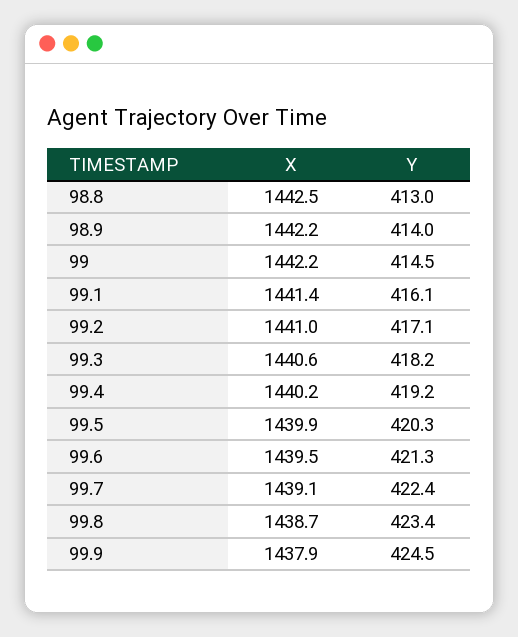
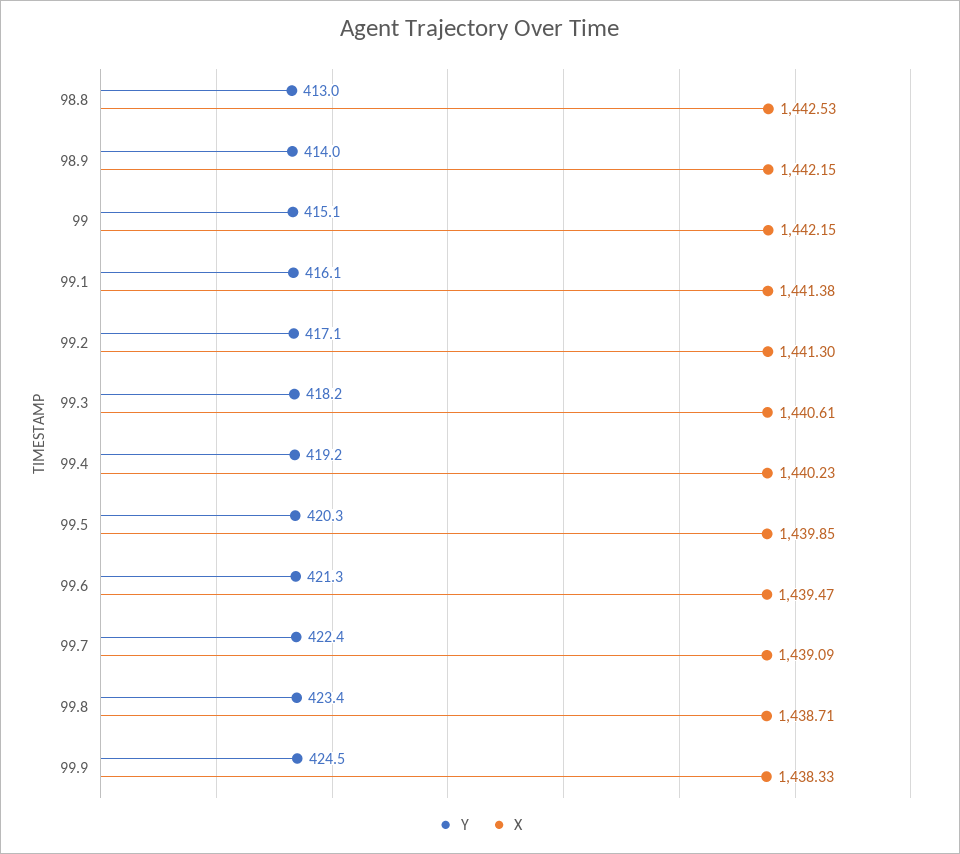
  {
    "X": {
      "98.8": 1442.53,
      "98.9": 1442.15,
      "99": 1442.15,
      "99.1": 1441.38,
-     "99.2": 1441,
+     "99.2": 1441.3,
      "99.3": 1440.61,
      "99.4": 1440.23,
      "99.5": 1439.85,
      "99.6": 1439.47,
      "99.7": 1439.09,
      "99.8": 1438.71,
-     "99.9": 1437.9
+     "99.9": 1438.33
    },
    "Y": {
      "98.8": 413,
      "98.9": 414,
-     "99": 414.5,
+     "99": 415.1,
      "99.1": 416.1,
      "99.2": 417.1,
      "99.3": 418.2,
      "99.4": 419.2,
      "99.5": 420.3,
      "99.6": 421.3,
      "99.7": 422.4,
      "99.8": 423.4,
      "99.9": 424.5
    }
  }

